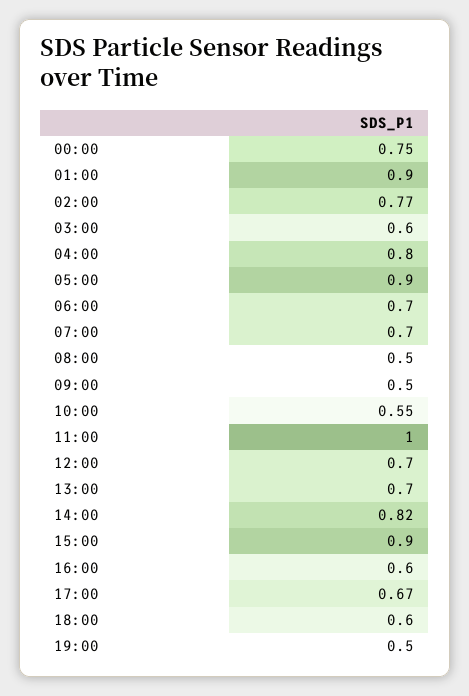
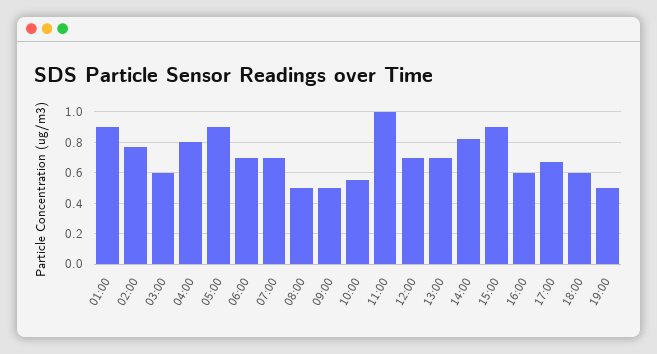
  {
-   "00:00": 0.75,
    "01:00": 0.9,
    "02:00": 0.77,
    "03:00": 0.6,
    "04:00": 0.8,
    "05:00": 0.9,
    "06:00": 0.7,
    "07:00": 0.7,
    "08:00": 0.5,
    "09:00": 0.5,
    "10:00": 0.55,
    "11:00": 1,
    "12:00": 0.7,
    "13:00": 0.7,
    "14:00": 0.82,
    "15:00": 0.9,
    "16:00": 0.6,
    "17:00": 0.67,
    "18:00": 0.6,
    "19:00": 0.5
  }

